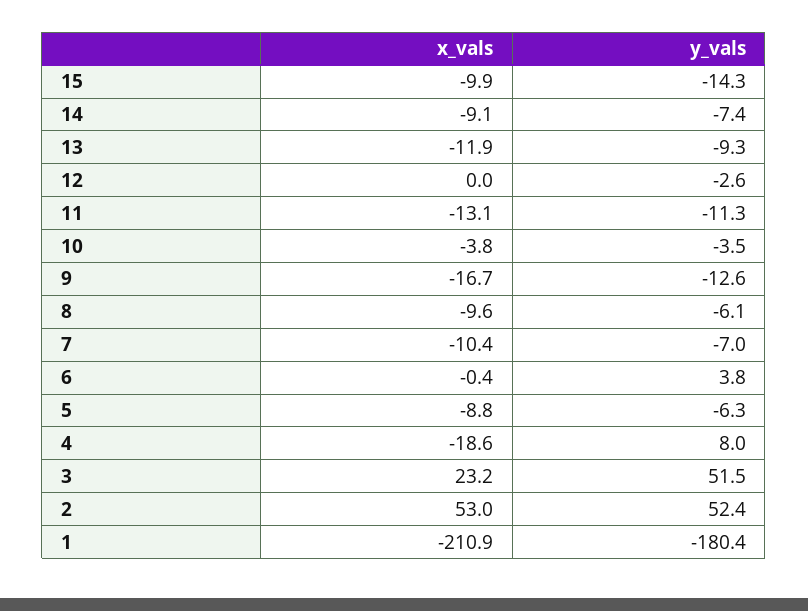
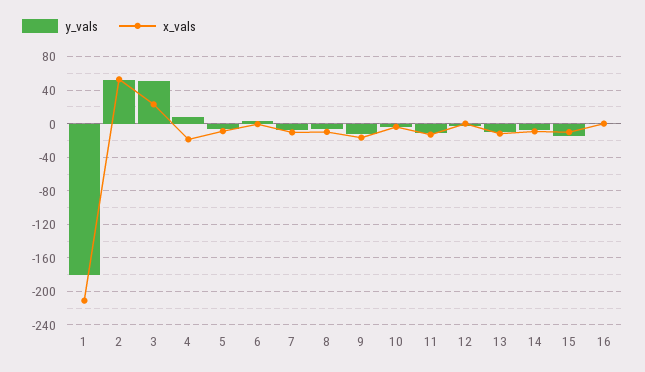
  {
    "x_vals": {
      "15": -9.9,
      "14": -9.1,
      "13": -11.9,
      "12": 0,
      "11": -13.1,
      "10": -3.8,
      "9": -16.7,
      "8": -9.6,
      "7": -10.4,
      "6": -0.4,
      "5": -8.8,
      "4": -18.6,
      "3": 23.2,
      "2": 53,
-     "1": -210.9
+     "1": -210.9,
+     "16": 0
    },
    "y_vals": {
      "15": -14.3,
      "14": -7.4,
      "13": -9.3,
      "12": -2.6,
      "11": -11.3,
      "10": -3.5,
      "9": -12.6,
      "8": -6.1,
      "7": -7,
      "6": 3.8,
      "5": -6.3,
      "4": 8,
      "3": 51.5,
      "2": 52.4,
-     "1": -180.4
+     "1": -180.4,
+     "16": 0
    }
  }

